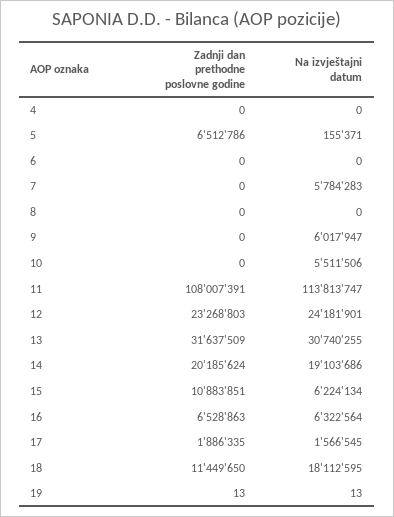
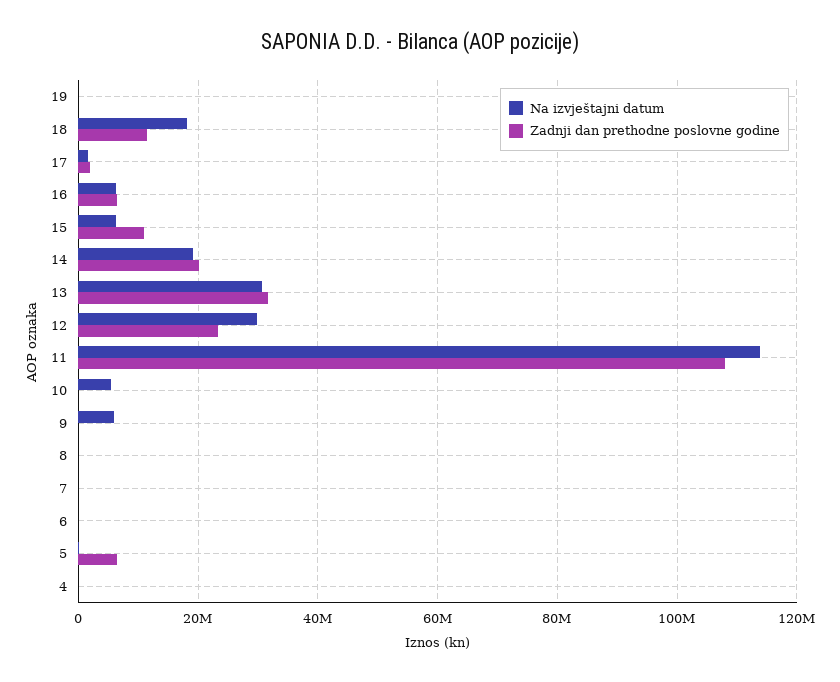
  {
    "Zadnji dan prethodne poslovne godine": {
      "4": 0,
      "5": 6512786,
      "6": 0,
      "7": 0,
      "8": 0,
      "9": 0,
      "10": 0,
      "11": 108007391,
      "12": 23268803,
      "13": 31637509,
      "14": 20185624,
      "15": 10883851,
      "16": 6528863,
      "17": 1886335,
      "18": 11449650,
      "19": 13
    },
    "Na izvještajni datum": {
      "4": 0,
      "5": 155371,
      "6": 0,
-     "7": 5784283,
+     "7": 0,
      "8": 0,
      "9": 6017947,
      "10": 5511506,
      "11": 113813747,
-     "12": 24181901,
+     "12": 30000000,
      "13": 30740255,
      "14": 19103686,
      "15": 6224134,
      "16": 6322564,
      "17": 1566545,
      "18": 18112595,
      "19": 13
    }
  }

